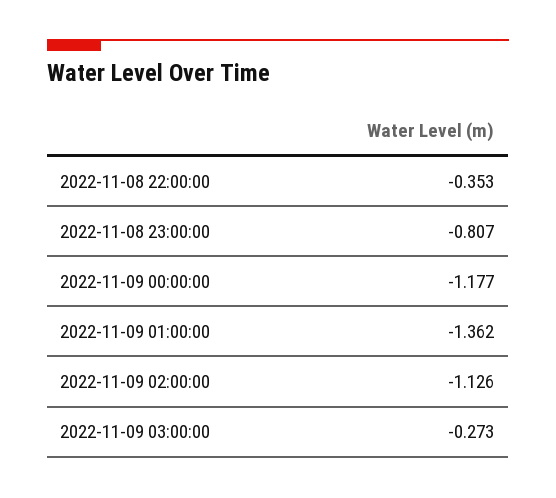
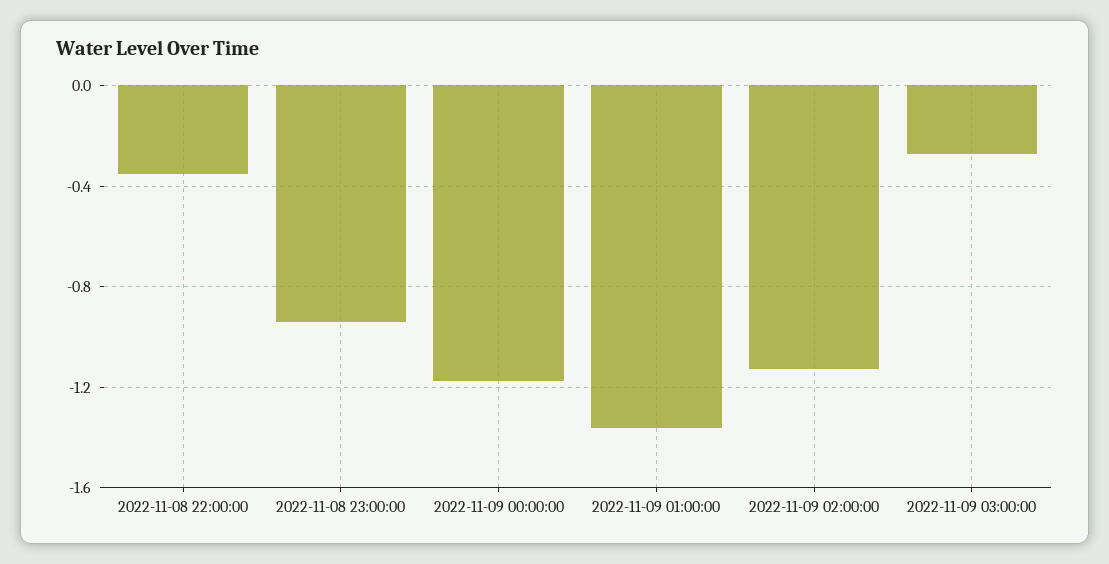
  {
    "2022-11-08 22:00:00": -0.353,
-   "2022-11-08 23:00:00": -0.807,
+   "2022-11-08 23:00:00": -0.95,
    "2022-11-09 00:00:00": -1.177,
    "2022-11-09 01:00:00": -1.362,
    "2022-11-09 02:00:00": -1.126,
    "2022-11-09 03:00:00": -0.273
  }

